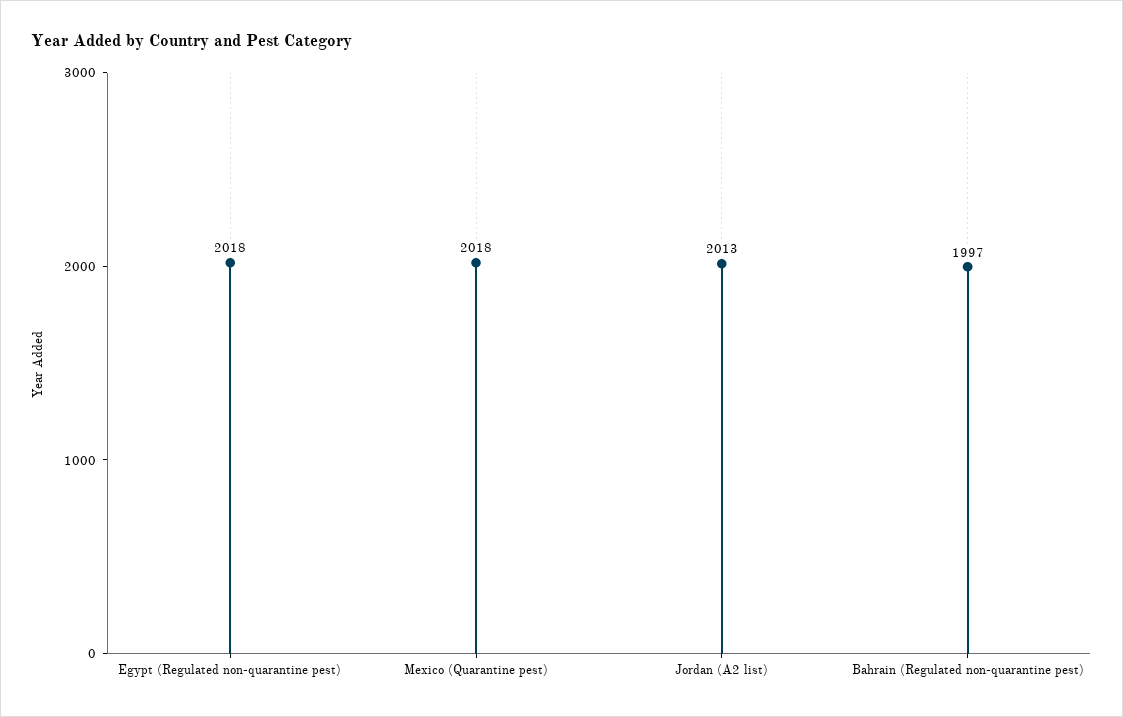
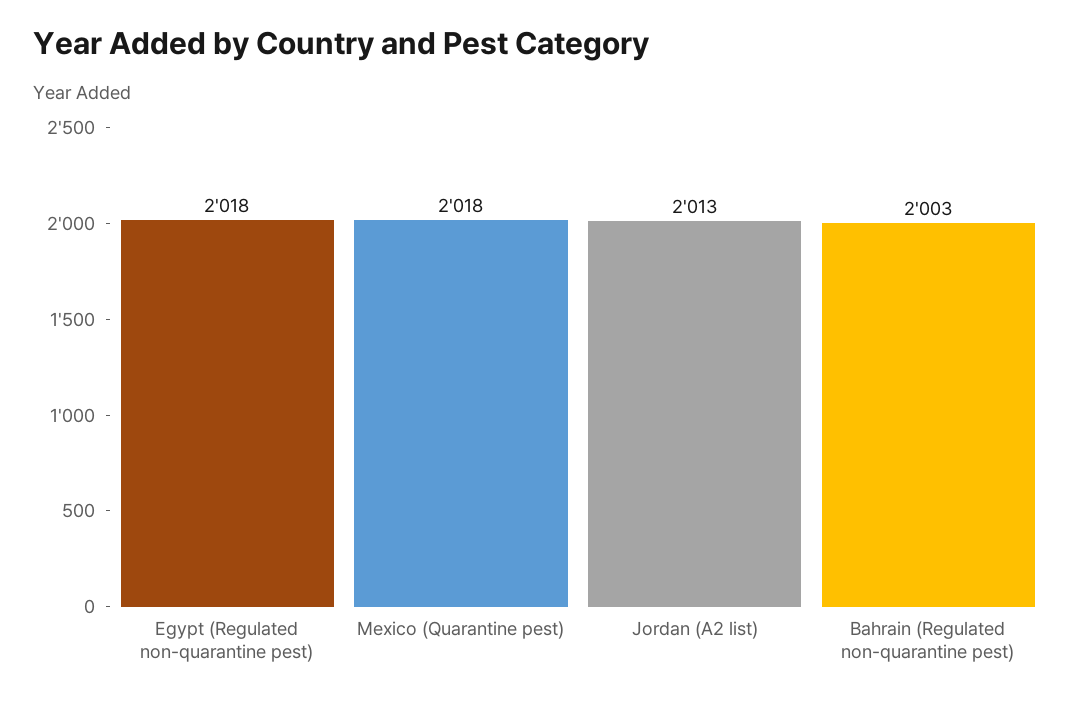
  {
    "Egypt (Regulated non-quarantine pest)": 2018,
    "Mexico (Quarantine pest)": 2018,
    "Jordan (A2 list)": 2013,
-   "Bahrain (Regulated non-quarantine pest)": 1997
+   "Bahrain (Regulated non-quarantine pest)": 2003
  }

